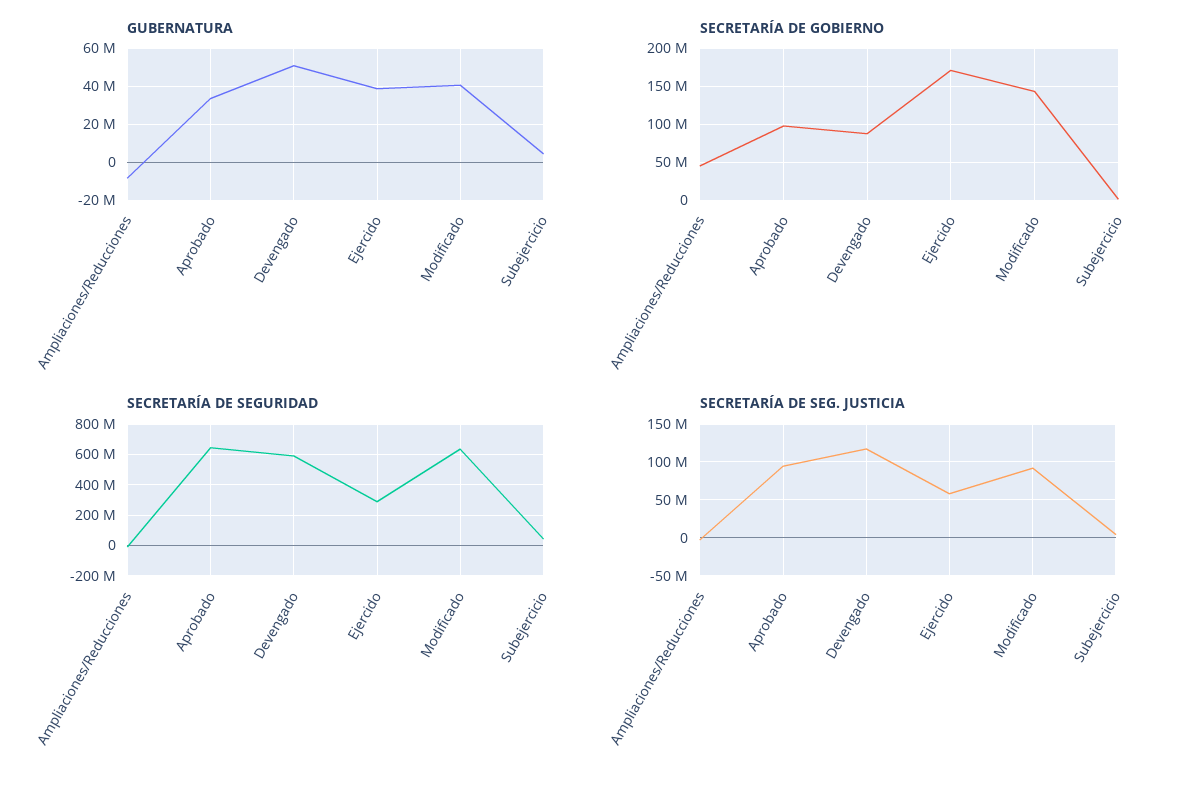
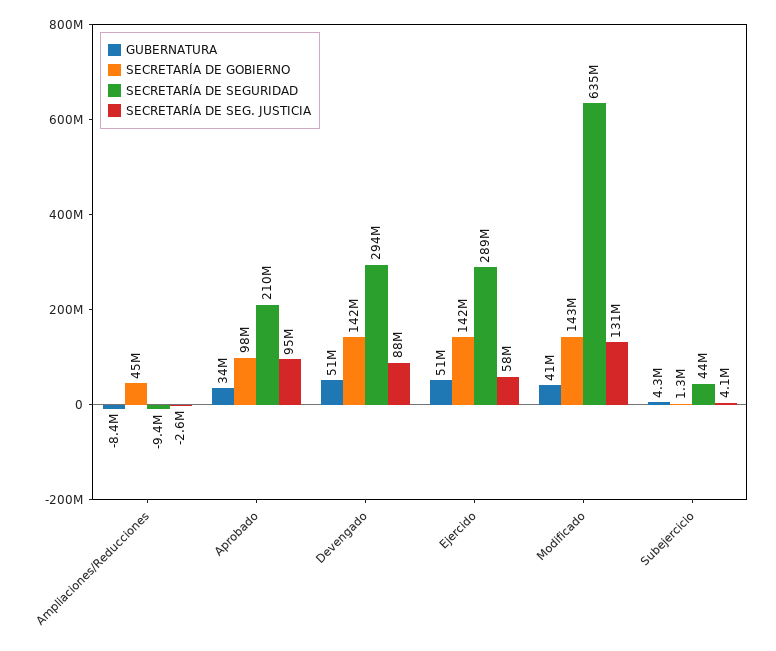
  {
    "GUBERNATURA": {
      "Ampliaciones/Reducciones": -8400000,
      "Aprobado": 34000000,
      "Devengado": 51000000,
-     "Ejercido": 40000000,
+     "Ejercido": 51000000,
      "Modificado": 41000000,
      "Subejercicio": 4300000
    },
    "SECRETARÍA DE GOBIERNO": {
      "Ampliaciones/Reducciones": 45000000,
      "Aprobado": 98000000,
-     "Devengado": 90000000,
+     "Devengado": 142000000,
-     "Ejercido": 170000000,
+     "Ejercido": 142000000,
      "Modificado": 143000000,
      "Subejercicio": 1300000
    },
    "SECRETARÍA DE SEGURIDAD": {
      "Ampliaciones/Reducciones": -9400000,
-     "Aprobado": 650000000,
+     "Aprobado": 210000000,
-     "Devengado": 600000000,
+     "Devengado": 294000000,
      "Ejercido": 289000000,
      "Modificado": 635000000,
      "Subejercicio": 44000000
    },
    "SECRETARÍA DE SEG. JUSTICIA": {
      "Ampliaciones/Reducciones": -2600000,
      "Aprobado": 95000000,
-     "Devengado": 120000000,
+     "Devengado": 88000000,
      "Ejercido": 58000000,
-     "Modificado": 90000000,
+     "Modificado": 131000000,
      "Subejercicio": 4100000
    }
  }

